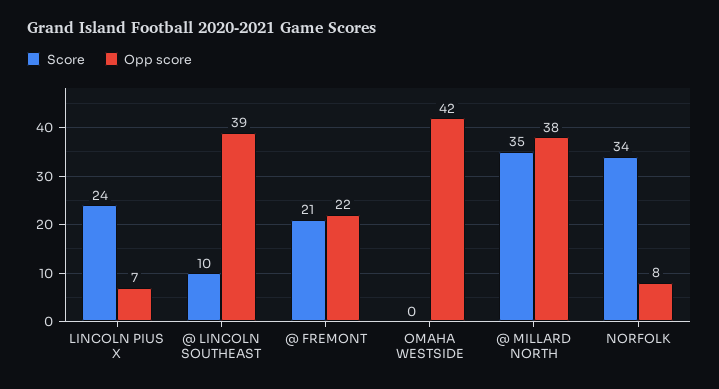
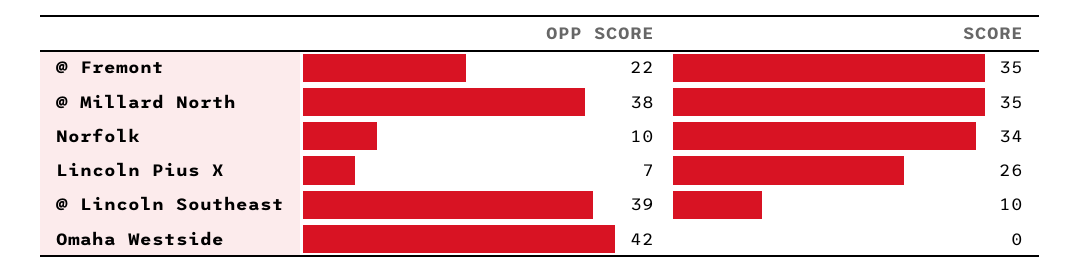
  {
    "Score": {
-     "LINCOLN PIUS X": 24,
+     "LINCOLN PIUS X": 26,
      "@ LINCOLN SOUTHEAST": 10,
-     "@ FREMONT": 21,
+     "@ FREMONT": 35,
      "OMAHA WESTSIDE": 0,
      "@ MILLARD NORTH": 35,
      "NORFOLK": 34
    },
    "Opp score": {
      "LINCOLN PIUS X": 7,
      "@ LINCOLN SOUTHEAST": 39,
      "@ FREMONT": 22,
      "OMAHA WESTSIDE": 42,
      "@ MILLARD NORTH": 38,
-     "NORFOLK": 8
+     "NORFOLK": 10
    }
  }

